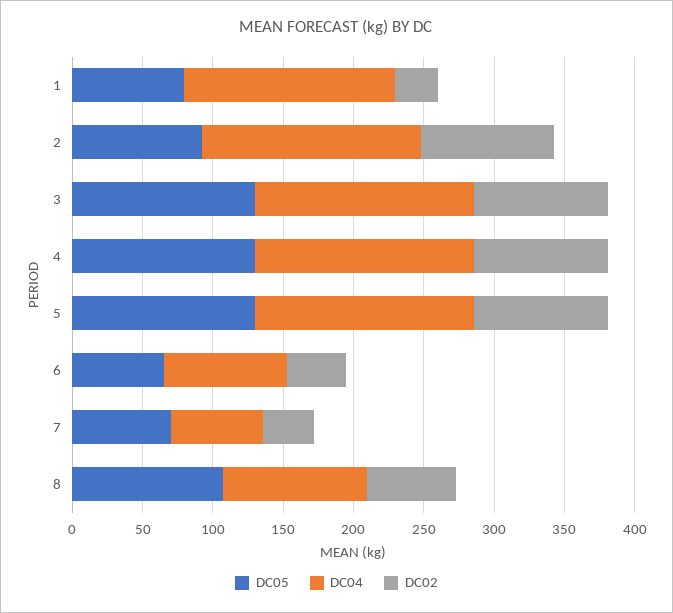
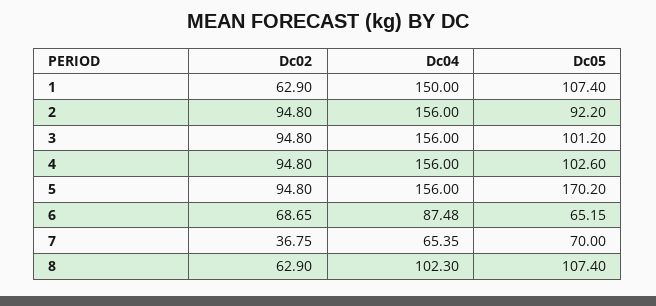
  {
    "DC05": {
-     "1": 80,
+     "1": 107.4,
      "2": 92.2,
-     "3": 130,
+     "3": 101.2,
-     "4": 130,
+     "4": 102.6,
-     "5": 130,
+     "5": 170.2,
      "6": 65.15,
      "7": 70,
      "8": 107.4
    },
    "DC04": {
      "1": 150,
      "2": 156,
      "3": 156,
      "4": 156,
      "5": 156,
      "6": 87.48,
      "7": 65.35,
      "8": 102.3
    },
    "DC02": {
-     "1": 30,
+     "1": 62.9,
      "2": 94.8,
      "3": 94.8,
      "4": 94.8,
      "5": 94.8,
-     "6": 40,
+     "6": 68.65,
      "7": 36.75,
      "8": 62.9
    }
  }

